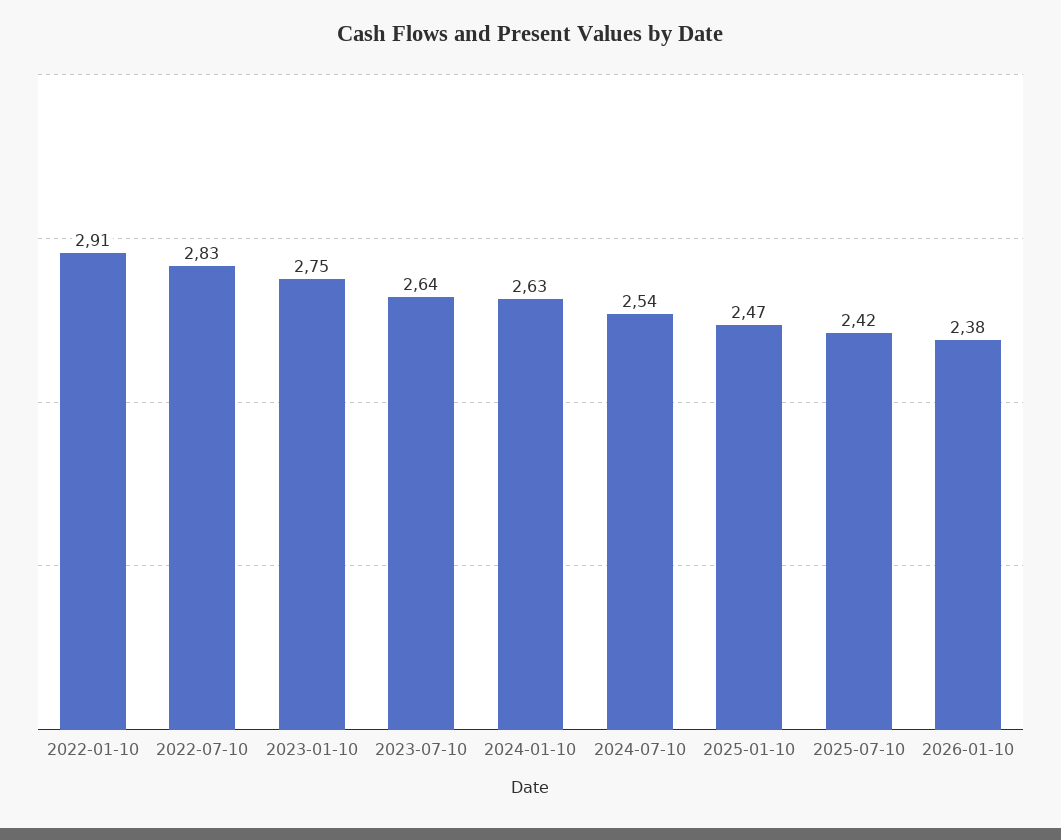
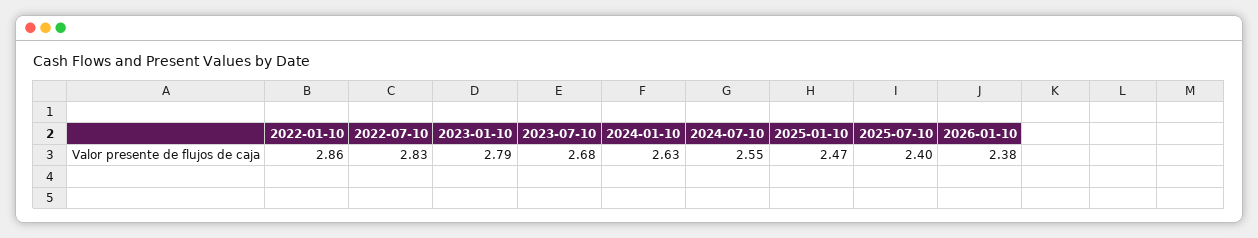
  {
-   "2022-01-10": 2.91,
+   "2022-01-10": 2.86,
    "2022-07-10": 2.83,
-   "2023-01-10": 2.75,
+   "2023-01-10": 2.79,
-   "2023-07-10": 2.64,
+   "2023-07-10": 2.68,
    "2024-01-10": 2.63,
-   "2024-07-10": 2.54,
+   "2024-07-10": 2.55,
    "2025-01-10": 2.47,
-   "2025-07-10": 2.42,
+   "2025-07-10": 2.4,
    "2026-01-10": 2.38
  }

